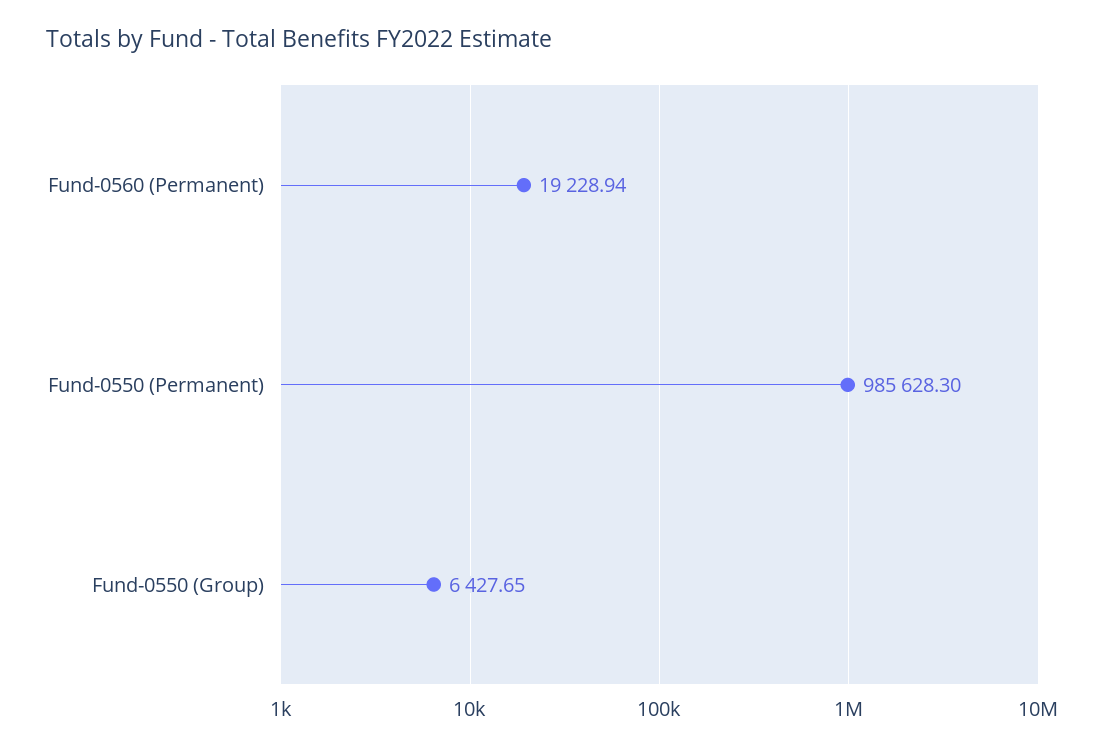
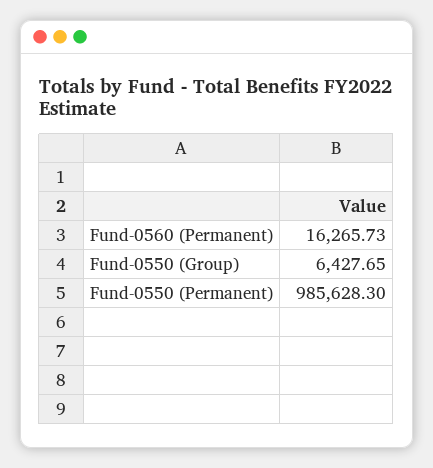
  {
-   "Fund-0560 (Permanent)": 19228.94,
+   "Fund-0560 (Permanent)": 16265.73,
    "Fund-0550 (Permanent)": 985628.3,
    "Fund-0550 (Group)": 6427.65
  }

